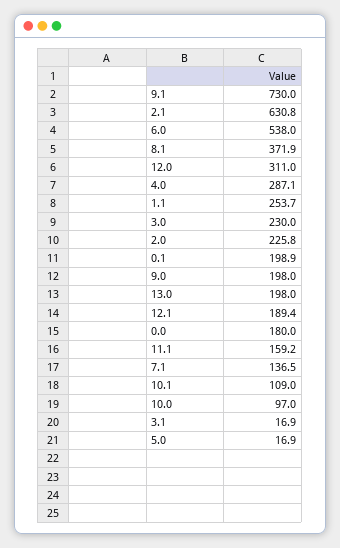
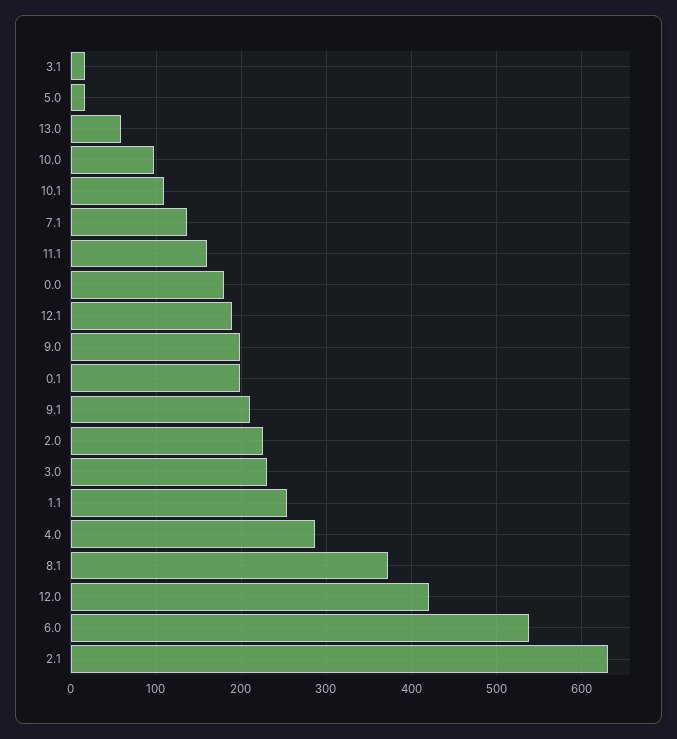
  {
-   "9.1": 730,
+   "9.1": 210,
    "2.1": 630.8,
    "6.0": 538,
    "8.1": 371.9,
-   "12.0": 311,
+   "12.0": 420,
    "4.0": 287.1,
    "1.1": 253.7,
    "3.0": 230,
    "2.0": 225.8,
    "0.1": 198.9,
    "9.0": 198,
-   "13.0": 198,
+   "13.0": 60,
    "12.1": 189.4,
    "0.0": 180,
    "11.1": 159.2,
    "7.1": 136.5,
    "10.1": 109,
    "10.0": 97,
    "3.1": 16.9,
    "5.0": 16.9
  }

